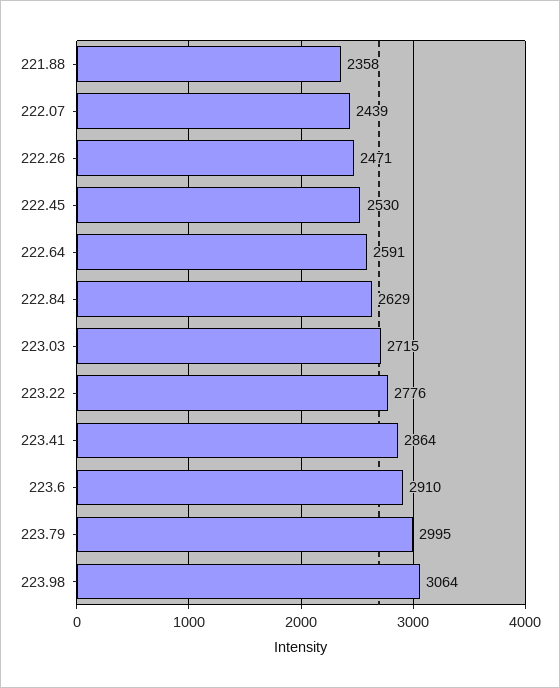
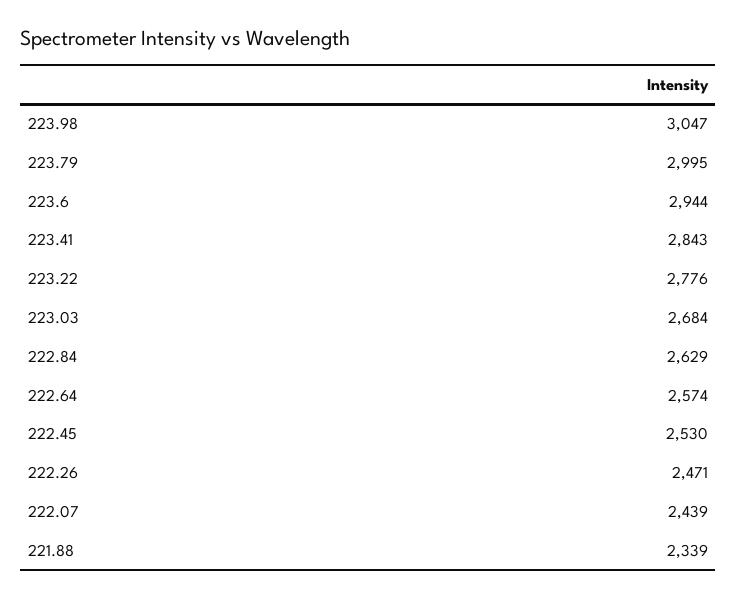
  {
-   "221.88": 2358,
+   "221.88": 2339,
    "222.07": 2439,
    "222.26": 2471,
    "222.45": 2530,
-   "222.64": 2591,
+   "222.64": 2574,
    "222.84": 2629,
-   "223.03": 2715,
+   "223.03": 2684,
    "223.22": 2776,
-   "223.41": 2864,
+   "223.41": 2843,
-   "223.6": 2910,
+   "223.6": 2944,
    "223.79": 2995,
-   "223.98": 3064
+   "223.98": 3047
  }

